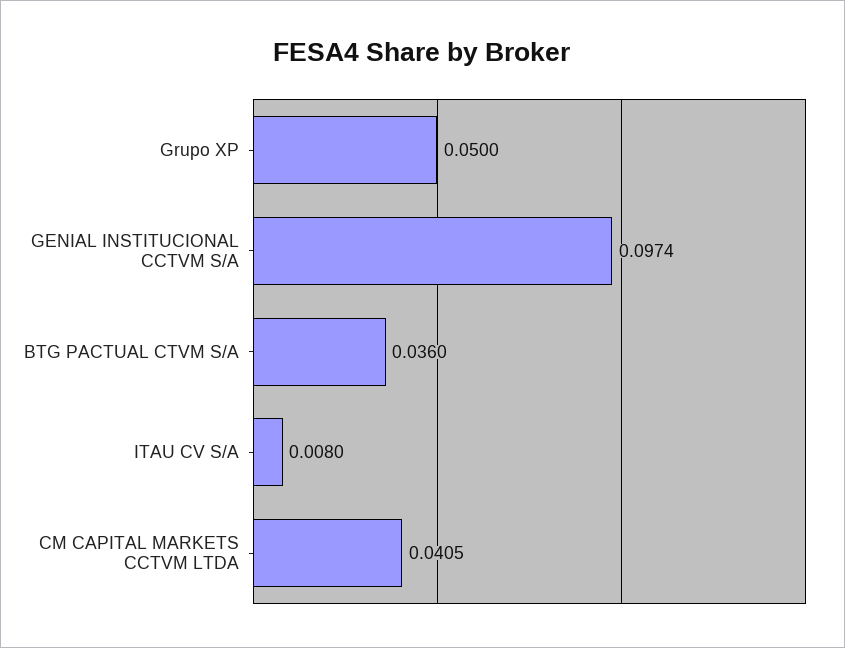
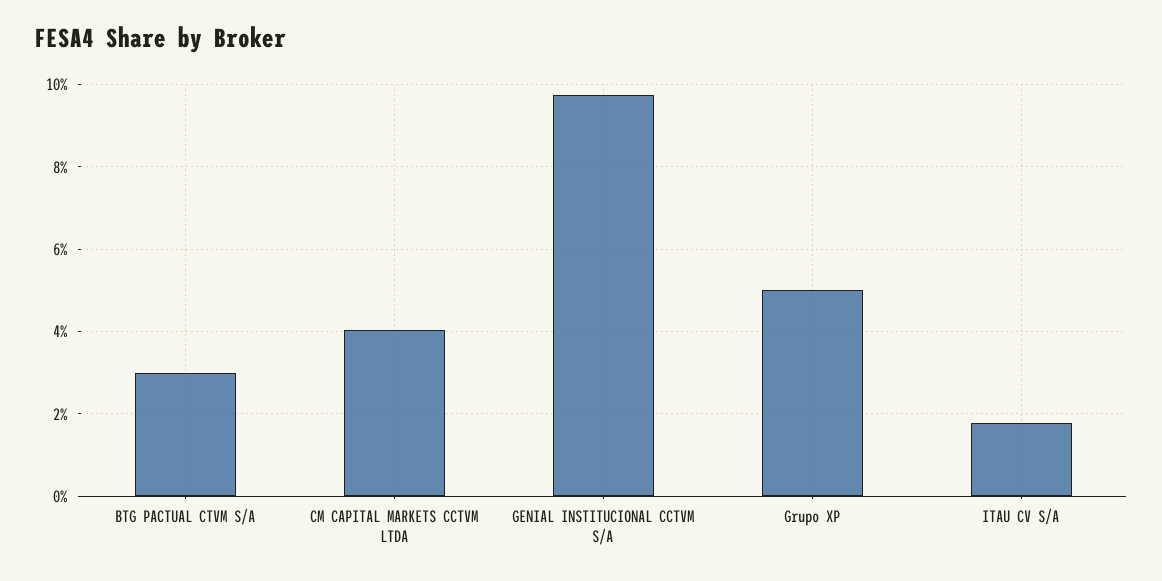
  {
    "Grupo XP": 0.05,
    "GENIAL INSTITUCIONAL CCTVM S/A": 0.0974,
-   "BTG PACTUAL CTVM S/A": 0.036,
+   "BTG PACTUAL CTVM S/A": 0.03,
-   "ITAU CV S/A": 0.008,
+   "ITAU CV S/A": 0.018,
    "CM CAPITAL MARKETS CCTVM LTDA": 0.0405
  }

